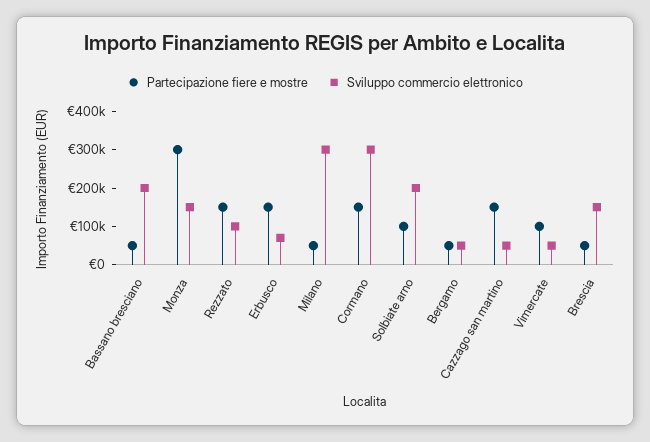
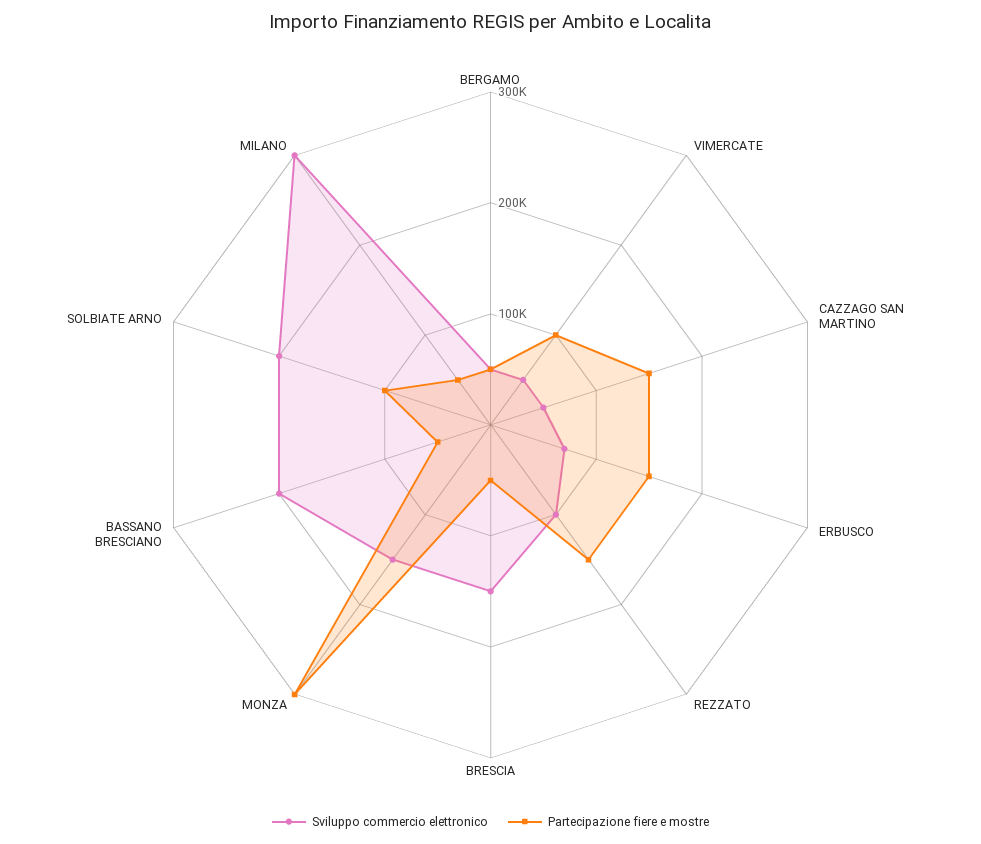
  {
    "Partecipazione fiere e mostre": {
      "Bassano bresciano": 60000,
      "Monza": 300000,
      "Rezzato": 160000,
      "Erbusco": 160000,
      "Milano": 60000,
-     "Cormano": 150000,
      "Solbiate arno": 100000,
      "Bergamo": 60000,
      "Cazzago san martino": 160000,
      "Vimercate": 100000,
      "Brescia": 60000
    },
    "Sviluppo commercio elettronico": {
      "Bassano bresciano": 200000,
      "Monza": 160000,
      "Rezzato": 100000,
      "Erbusco": 80000,
      "Milano": 300000,
-     "Cormano": 300000,
      "Solbiate arno": 200000,
      "Bergamo": 60000,
      "Cazzago san martino": 60000,
      "Vimercate": 60000,
      "Brescia": 160000
    }
  }

